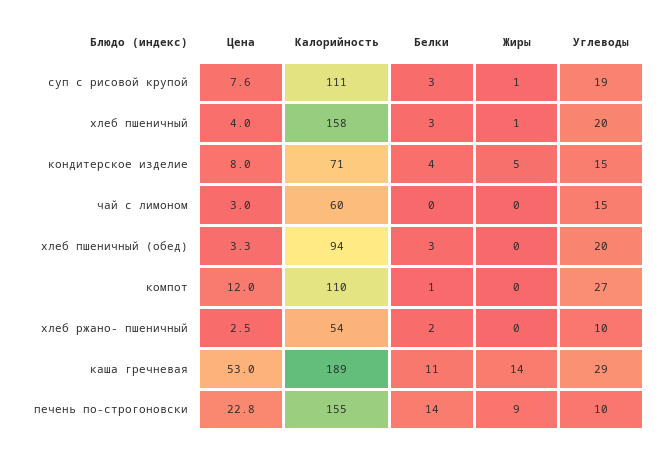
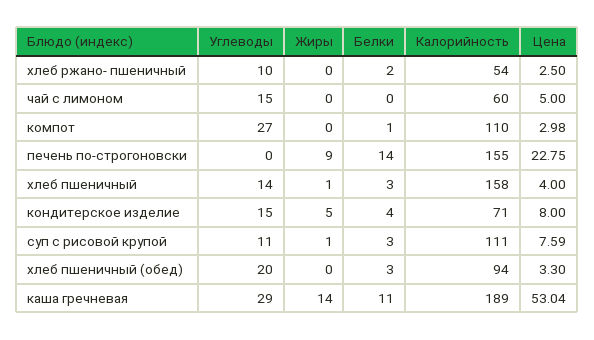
  {
    "Цена": {
      "суп с рисовой крупой": 7.59,
      "хлеб пшеничный": 4,
      "кондитерское изделие": 8,
-     "чай с лимоном": 3,
+     "чай с лимоном": 5,
      "хлеб пшеничный (обед)": 3.3,
-     "компот": 12,
+     "компот": 2.98,
      "хлеб ржано- пшеничный": 2.5,
      "каша гречневая": 53.04,
      "печень по-строгоновски": 22.75
    },
    "Калорийность": {
      "суп с рисовой крупой": 111,
      "хлеб пшеничный": 158,
      "кондитерское изделие": 71,
      "чай с лимоном": 60,
      "хлеб пшеничный (обед)": 94,
      "компот": 110,
      "хлеб ржано- пшеничный": 54,
      "каша гречневая": 189,
      "печень по-строгоновски": 155
    },
    "Белки": {
      "суп с рисовой крупой": 3,
      "хлеб пшеничный": 3,
      "кондитерское изделие": 4,
      "чай с лимоном": 0,
      "хлеб пшеничный (обед)": 3,
      "компот": 1,
      "хлеб ржано- пшеничный": 2,
      "каша гречневая": 11,
      "печень по-строгоновски": 14
    },
    "Жиры": {
      "суп с рисовой крупой": 1,
      "хлеб пшеничный": 1,
      "кондитерское изделие": 5,
      "чай с лимоном": 0,
      "хлеб пшеничный (обед)": 0,
      "компот": 0,
      "хлеб ржано- пшеничный": 0,
      "каша гречневая": 14,
      "печень по-строгоновски": 9
    },
    "Углеводы": {
-     "суп с рисовой крупой": 19,
+     "суп с рисовой крупой": 11,
-     "хлеб пшеничный": 20,
+     "хлеб пшеничный": 14,
      "кондитерское изделие": 15,
      "чай с лимоном": 15,
      "хлеб пшеничный (обед)": 20,
      "компот": 27,
      "хлеб ржано- пшеничный": 10,
      "каша гречневая": 29,
-     "печень по-строгоновски": 10
+     "печень по-строгоновски": 0
    }
  }

